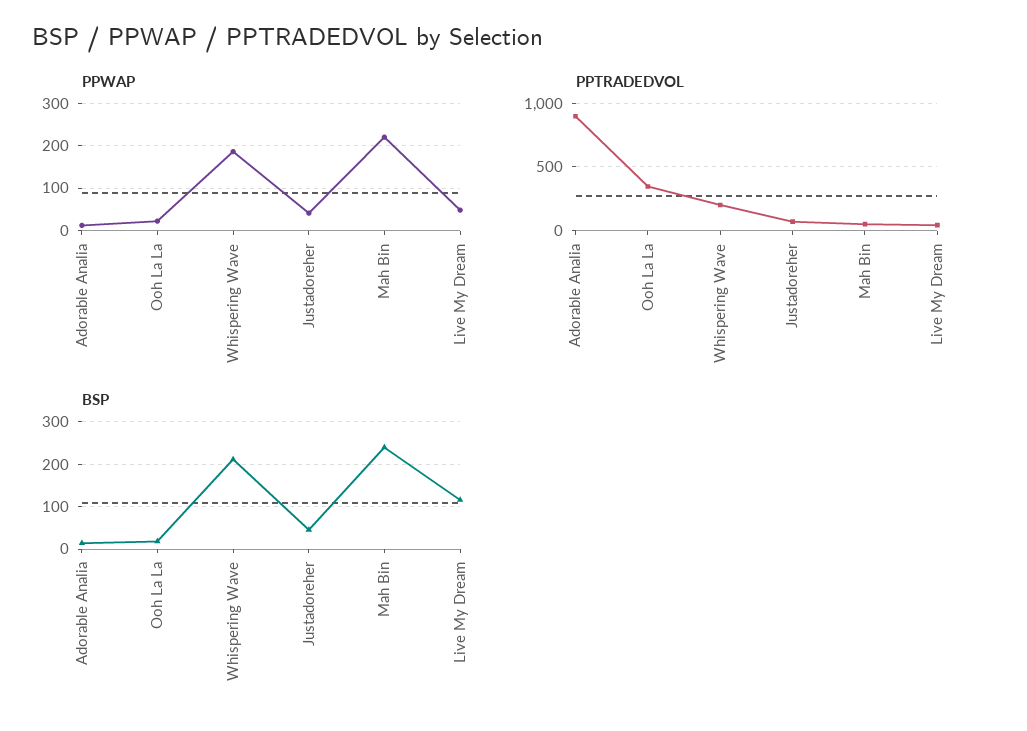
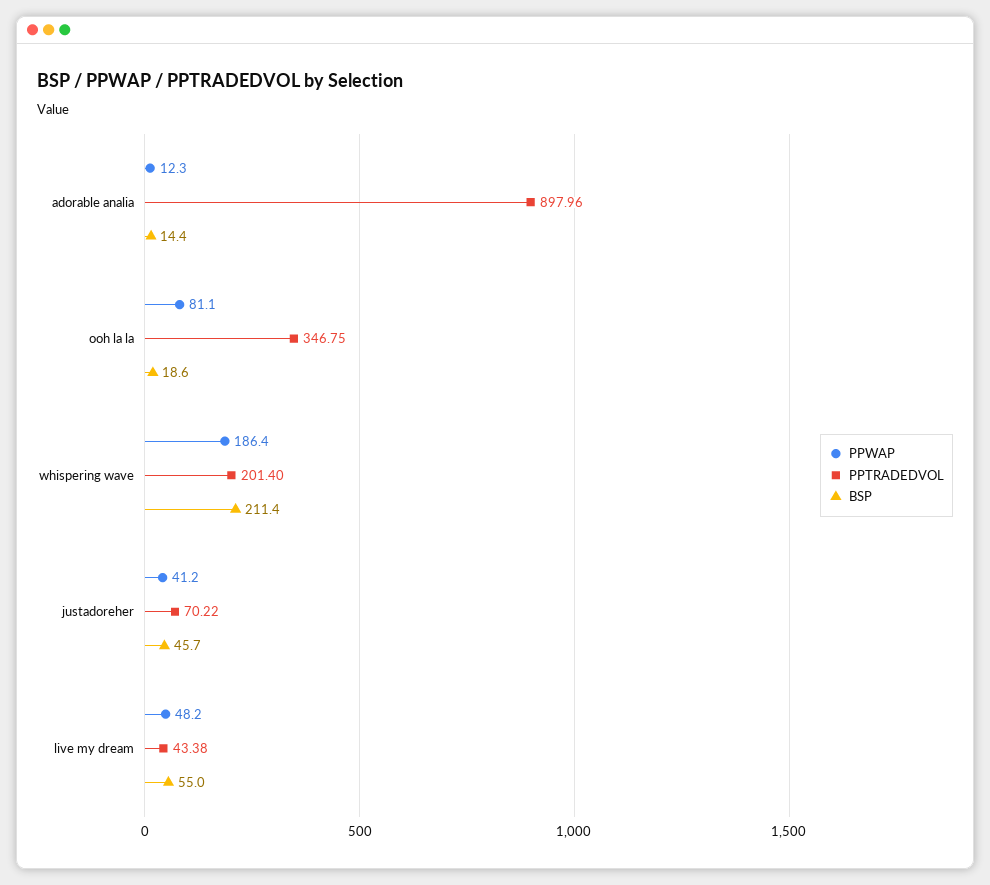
  {
    "PPWAP": {
      "Adorable Analia": 12.3,
-     "Ooh La La": 20,
+     "Ooh La La": 81.1,
      "Whispering Wave": 186.4,
      "Justadoreher": 41.2,
-     "Mah Bin": 220,
      "Live My Dream": 48.2
    },
    "PPTRADEDVOL": {
      "Adorable Analia": 897.96,
      "Ooh La La": 346.75,
      "Whispering Wave": 201.4,
      "Justadoreher": 70.22,
-     "Mah Bin": 50,
      "Live My Dream": 43.38
    },
    "BSP": {
      "Adorable Analia": 14.4,
      "Ooh La La": 18.6,
      "Whispering Wave": 211.4,
      "Justadoreher": 45.7,
-     "Mah Bin": 240,
-     "Live My Dream": 120
+     "Live My Dream": 55
    }
  }

